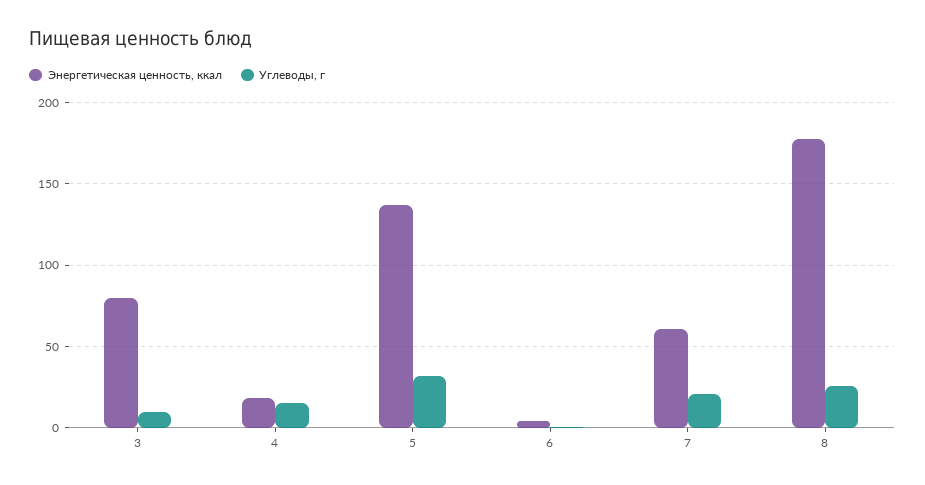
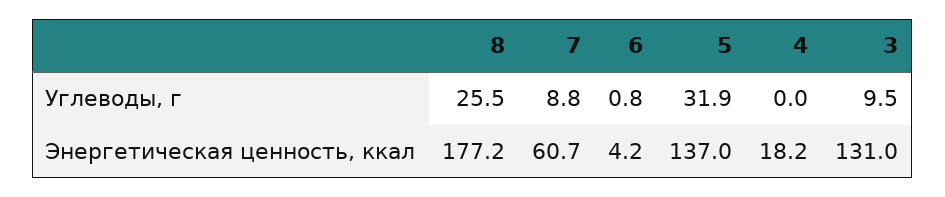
  {
    "Энергетическая ценность, ккал": {
-     "3": 80,
+     "3": 131,
      "4": 18.2,
      "5": 137,
      "6": 4.2,
      "7": 60.7,
      "8": 177.2
    },
    "Углеводы, г": {
      "3": 9.5,
-     "4": 15,
+     "4": 0,
      "5": 31.9,
      "6": 0.8,
-     "7": 20,
+     "7": 8.8,
      "8": 25.5
    }
  }

